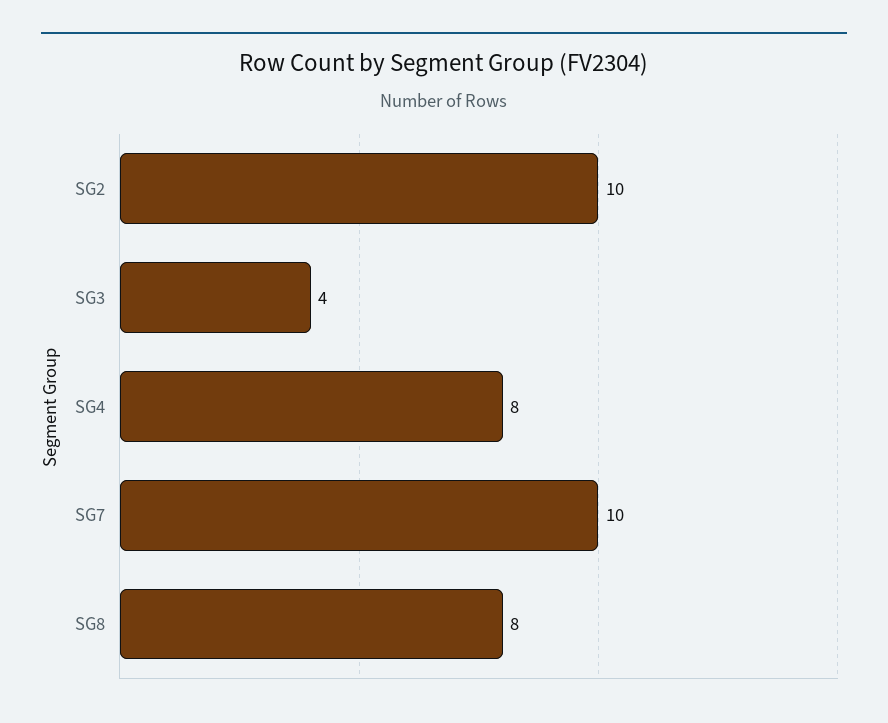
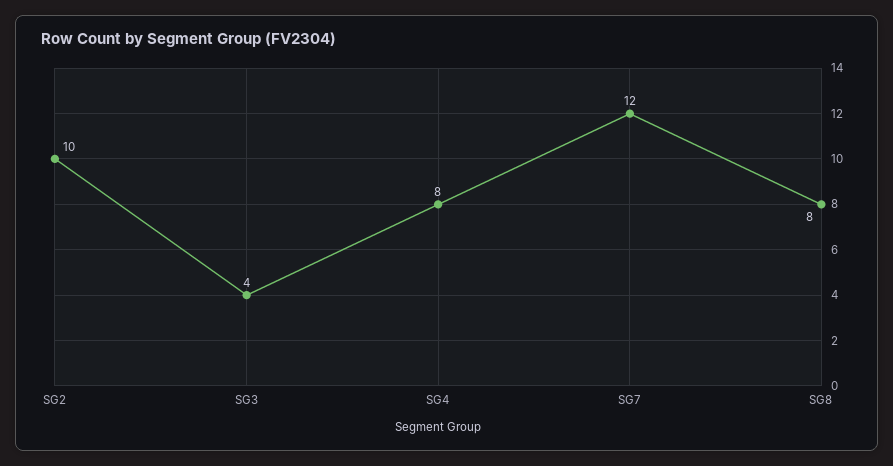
  {
    "SG2": 10,
    "SG3": 4,
    "SG4": 8,
-   "SG7": 10,
+   "SG7": 12,
    "SG8": 8
  }

